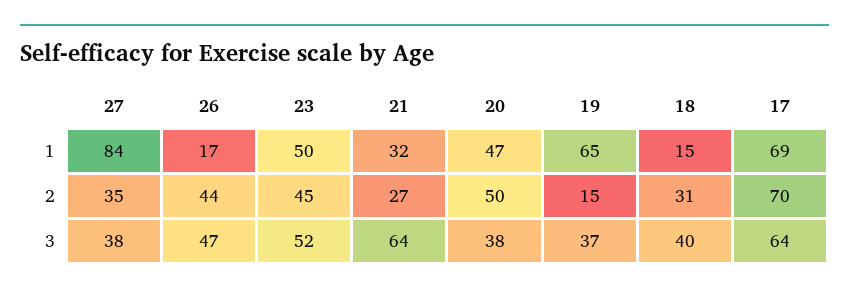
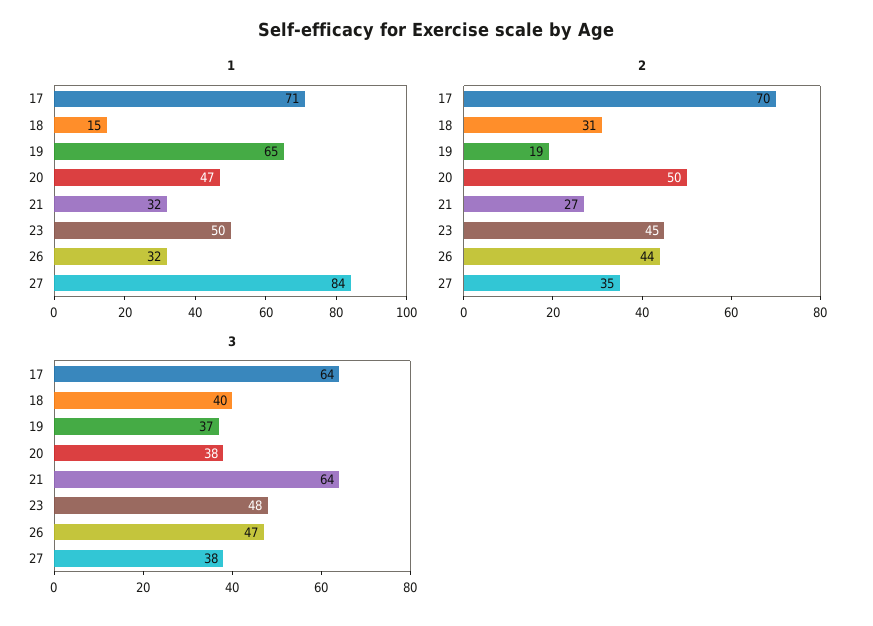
  {
    "1": {
      "27": 84,
-     "26": 17,
+     "26": 32,
      "23": 50,
      "21": 32,
      "20": 47,
      "19": 65,
      "18": 15,
-     "17": 69
+     "17": 71
    },
    "2": {
      "27": 35,
      "26": 44,
      "23": 45,
      "21": 27,
      "20": 50,
-     "19": 15,
+     "19": 19,
      "18": 31,
      "17": 70
    },
    "3": {
      "27": 38,
      "26": 47,
-     "23": 52,
+     "23": 48,
      "21": 64,
      "20": 38,
      "19": 37,
      "18": 40,
      "17": 64
    }
  }

